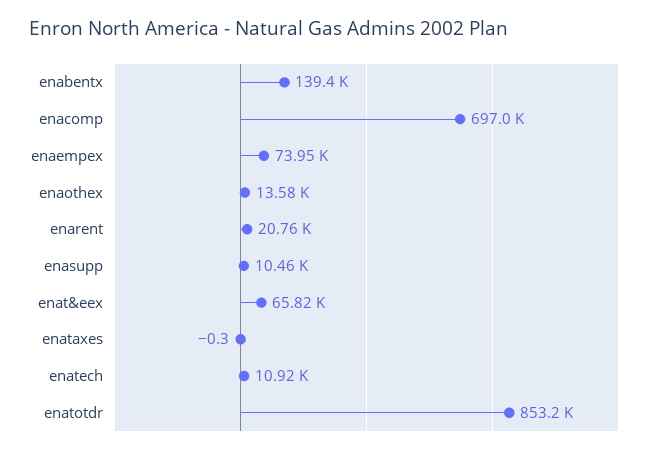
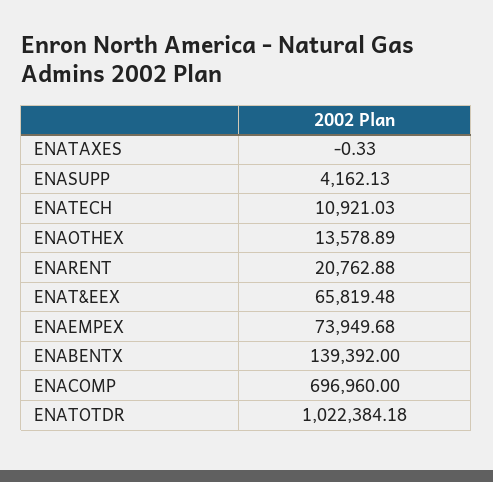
  {
    "enabentx": 139392,
    "enacomp": 696960,
    "enaempex": 73949.68,
    "enaothex": 13578.89,
    "enarent": 20762.88,
-   "enasupp": 10460,
+   "enasupp": 4162.13,
    "enat&eex": 65819.48,
    "enataxes": -0.33,
    "enatech": 10921.03,
-   "enatotdr": 853200
+   "enatotdr": 1022384.18
  }

